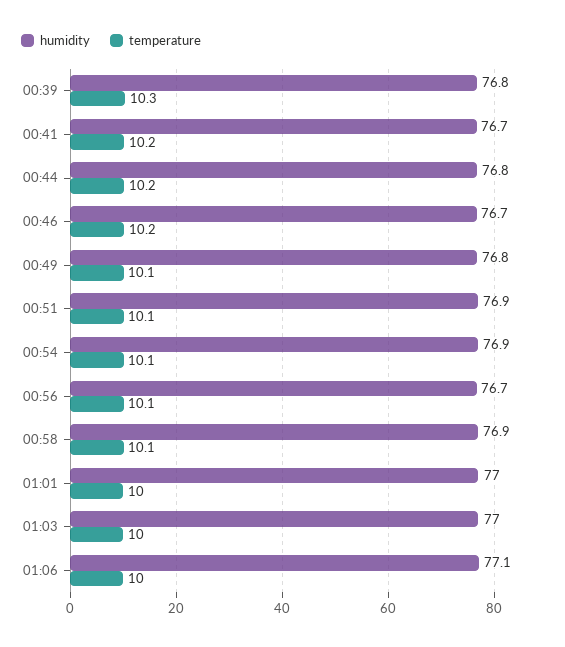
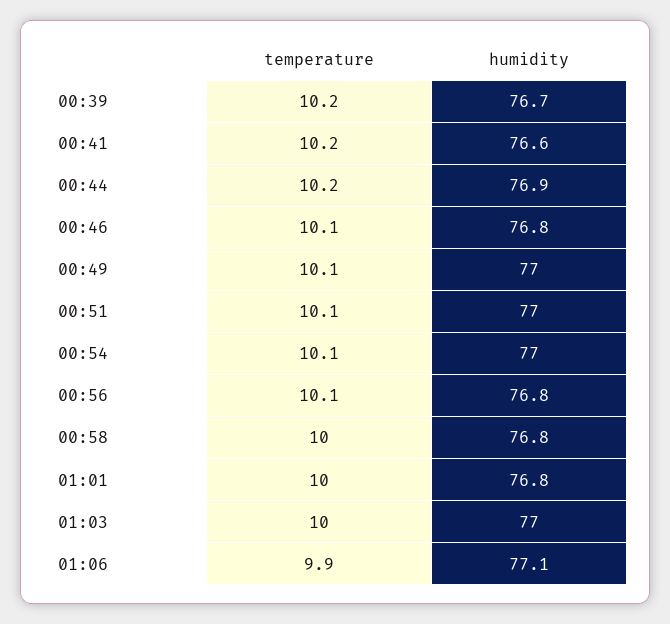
  {
    "humidity": {
-     "00:39": 76.8,
+     "00:39": 76.7,
-     "00:41": 76.7,
+     "00:41": 76.6,
-     "00:44": 76.8,
+     "00:44": 76.9,
-     "00:46": 76.7,
+     "00:46": 76.8,
-     "00:49": 76.8,
+     "00:49": 77,
-     "00:51": 76.9,
+     "00:51": 77,
-     "00:54": 76.9,
+     "00:54": 77,
-     "00:56": 76.7,
+     "00:56": 76.8,
-     "00:58": 76.9,
+     "00:58": 76.8,
-     "01:01": 77,
+     "01:01": 76.8,
      "01:03": 77,
      "01:06": 77.1
    },
    "temperature": {
-     "00:39": 10.3,
+     "00:39": 10.2,
      "00:41": 10.2,
      "00:44": 10.2,
-     "00:46": 10.2,
+     "00:46": 10.1,
      "00:49": 10.1,
      "00:51": 10.1,
      "00:54": 10.1,
      "00:56": 10.1,
-     "00:58": 10.1,
+     "00:58": 10,
      "01:01": 10,
      "01:03": 10,
-     "01:06": 10
+     "01:06": 9.9
    }
  }

